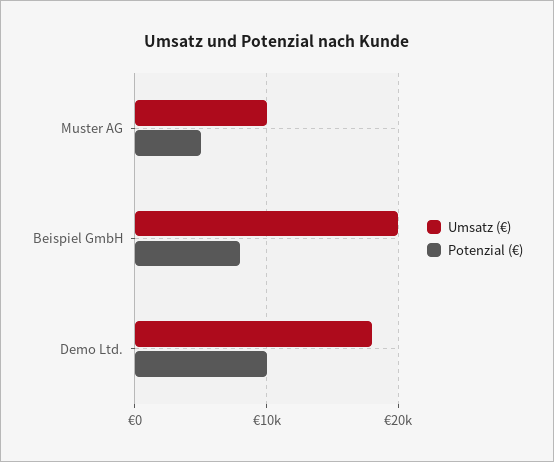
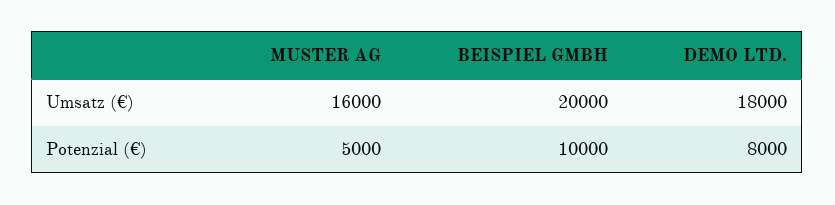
  {
    "Umsatz (€)": {
-     "Muster AG": 10000,
+     "Muster AG": 16000,
      "Beispiel GmbH": 20000,
      "Demo Ltd.": 18000
    },
    "Potenzial (€)": {
      "Muster AG": 5000,
-     "Beispiel GmbH": 8000,
+     "Beispiel GmbH": 10000,
-     "Demo Ltd.": 10000
+     "Demo Ltd.": 8000
    }
  }

